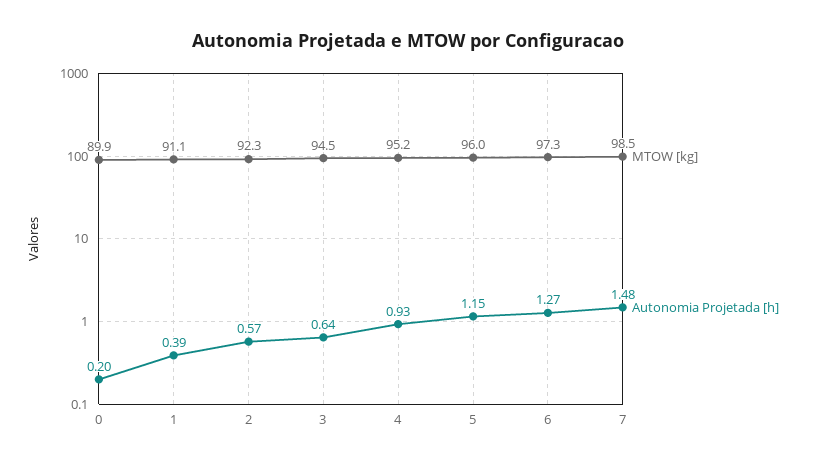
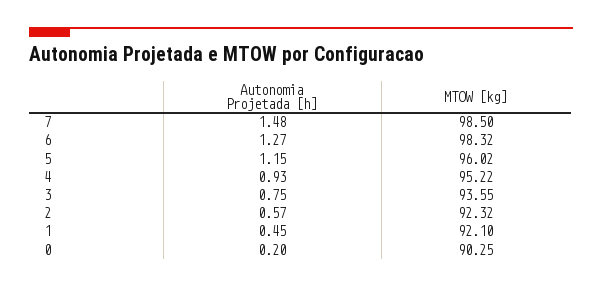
  {
    "MTOW [kg]": {
-     "0": 89.9,
+     "0": 90.25,
-     "1": 91.1,
+     "1": 92.1,
      "2": 92.32,
-     "3": 94.5,
+     "3": 93.55,
      "4": 95.22,
      "5": 96.02,
-     "6": 97.3,
+     "6": 98.32,
      "7": 98.5
    },
    "Autonomia Projetada [h]": {
      "0": 0.2,
-     "1": 0.39,
+     "1": 0.45,
      "2": 0.57,
-     "3": 0.64,
+     "3": 0.75,
      "4": 0.93,
      "5": 1.15,
      "6": 1.27,
      "7": 1.48
    }
  }

